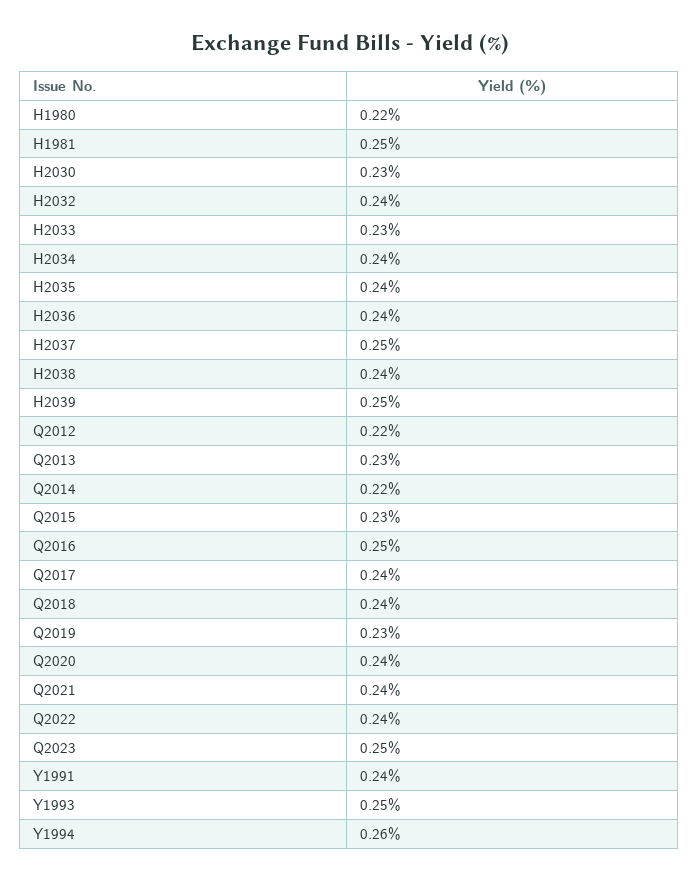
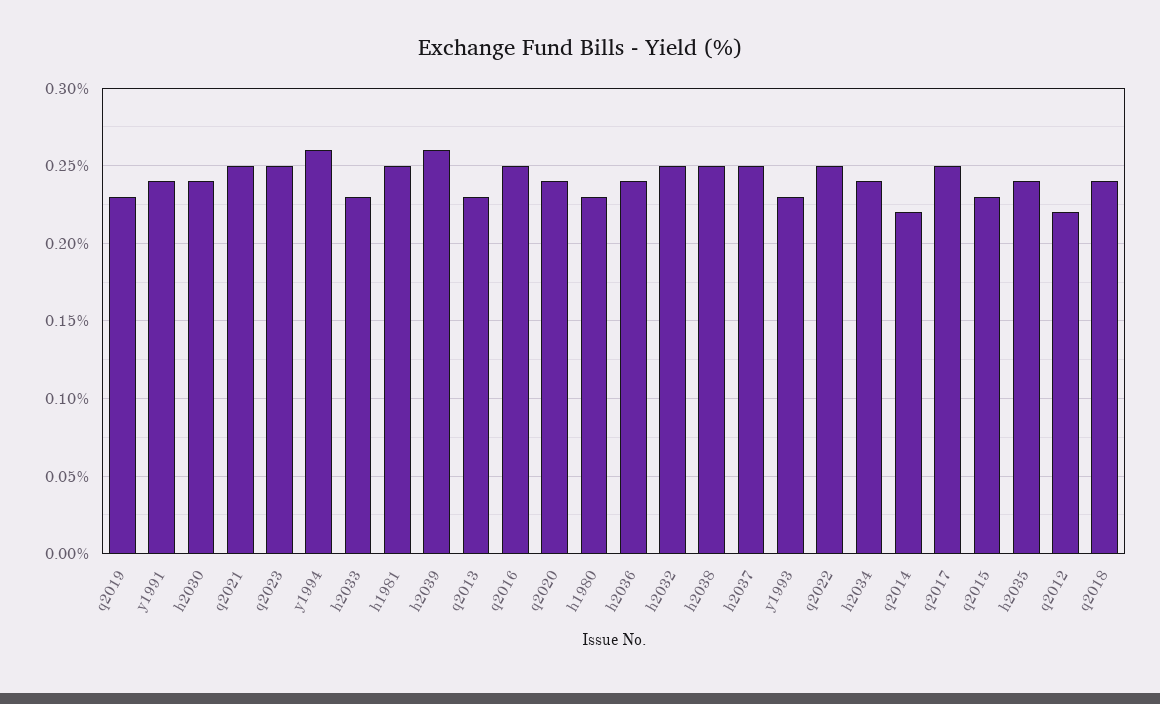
  {
-   "H1980": 0.22,
+   "H1980": 0.23,
    "H1981": 0.25,
-   "H2030": 0.23,
+   "H2030": 0.24,
-   "H2032": 0.24,
+   "H2032": 0.25,
    "H2033": 0.23,
    "H2034": 0.24,
    "H2035": 0.24,
    "H2036": 0.24,
    "H2037": 0.25,
-   "H2038": 0.24,
+   "H2038": 0.25,
-   "H2039": 0.25,
+   "H2039": 0.26,
    "Q2012": 0.22,
    "Q2013": 0.23,
    "Q2014": 0.22,
    "Q2015": 0.23,
    "Q2016": 0.25,
-   "Q2017": 0.24,
+   "Q2017": 0.25,
    "Q2018": 0.24,
    "Q2019": 0.23,
    "Q2020": 0.24,
-   "Q2021": 0.24,
+   "Q2021": 0.25,
-   "Q2022": 0.24,
+   "Q2022": 0.25,
    "Q2023": 0.25,
    "Y1991": 0.24,
-   "Y1993": 0.25,
+   "Y1993": 0.23,
    "Y1994": 0.26
  }

